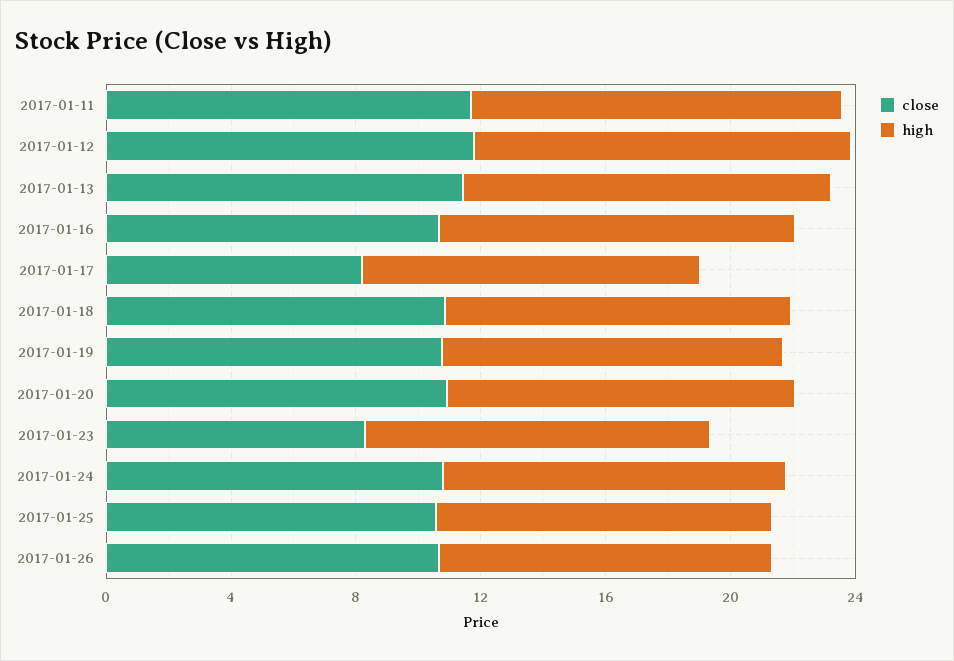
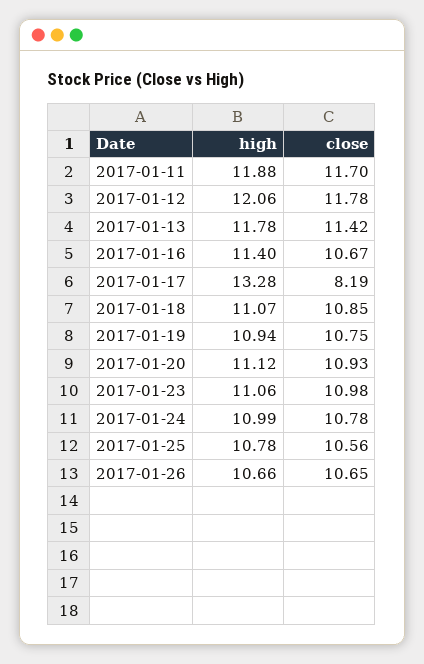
  {
    "close": {
      "2017-01-11": 11.7,
      "2017-01-12": 11.78,
      "2017-01-13": 11.42,
      "2017-01-16": 10.67,
      "2017-01-17": 8.19,
      "2017-01-18": 10.85,
      "2017-01-19": 10.75,
      "2017-01-20": 10.93,
-     "2017-01-23": 8,
+     "2017-01-23": 10.98,
      "2017-01-24": 10.78,
      "2017-01-25": 10.56,
      "2017-01-26": 10.65
    },
    "high": {
      "2017-01-11": 11.88,
      "2017-01-12": 12.06,
      "2017-01-13": 11.78,
      "2017-01-16": 11.4,
-     "2017-01-17": 11,
+     "2017-01-17": 13.28,
      "2017-01-18": 11.07,
      "2017-01-19": 10.94,
      "2017-01-20": 11.12,
      "2017-01-23": 11.06,
      "2017-01-24": 10.99,
      "2017-01-25": 10.78,
      "2017-01-26": 10.66
    }
  }

